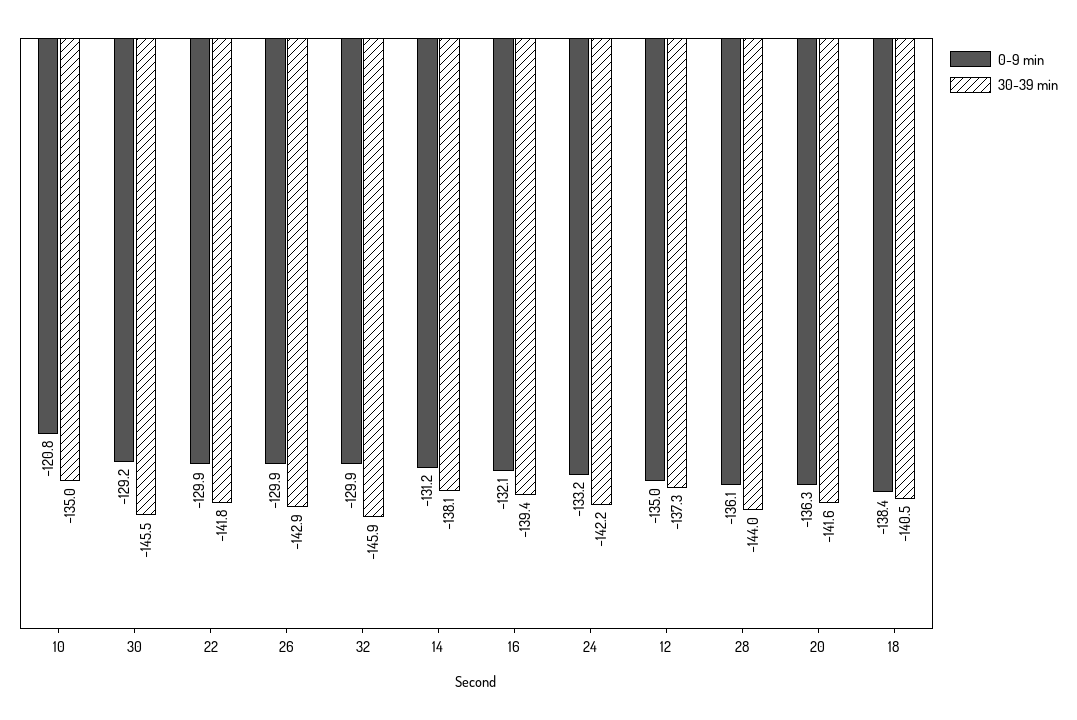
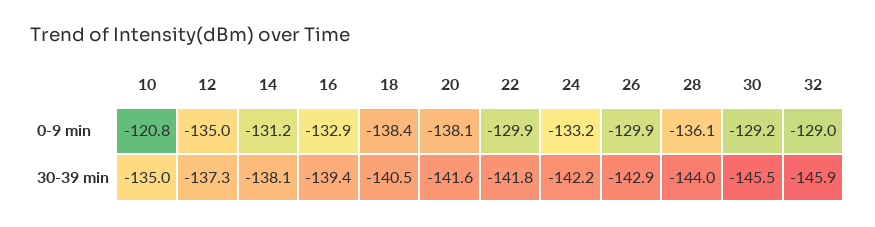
  {
    "0-9 min": {
      "10": -120.8,
      "30": -129.2,
      "22": -129.9,
      "26": -129.9,
-     "32": -129.9,
+     "32": -129,
      "14": -131.2,
-     "16": -132.1,
+     "16": -132.9,
      "24": -133.2,
      "12": -135,
      "28": -136.1,
-     "20": -136.3,
+     "20": -138.1,
      "18": -138.4
    },
    "30-39 min": {
      "10": -135,
      "30": -145.5,
      "22": -141.8,
      "26": -142.9,
      "32": -145.9,
      "14": -138.1,
      "16": -139.4,
      "24": -142.2,
      "12": -137.3,
      "28": -144,
      "20": -141.6,
      "18": -140.5
    }
  }

